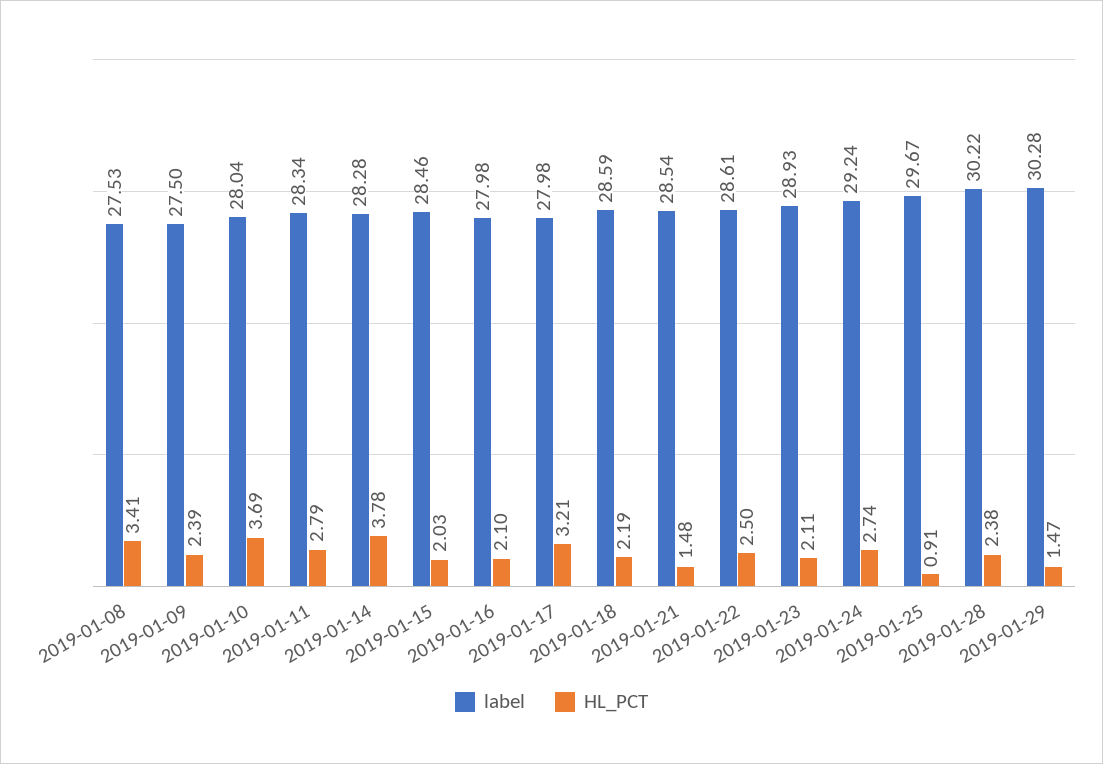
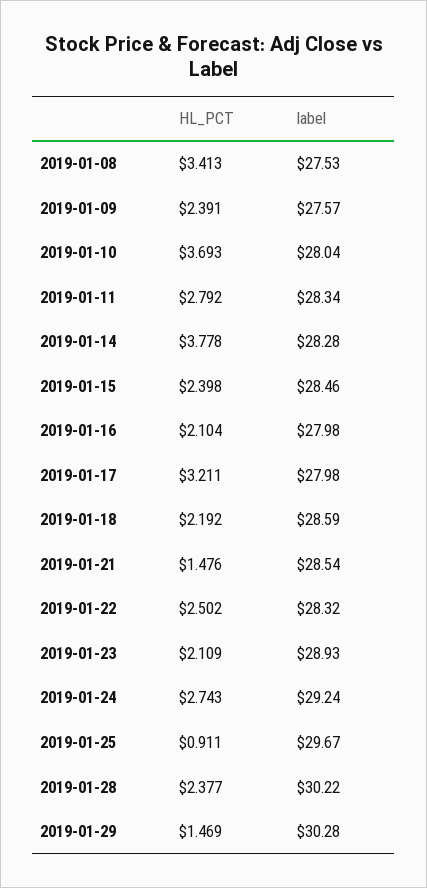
  {
    "label": {
      "2019-01-08": 27.53,
-     "2019-01-09": 27.5,
+     "2019-01-09": 27.57,
      "2019-01-10": 28.04,
      "2019-01-11": 28.34,
      "2019-01-14": 28.28,
      "2019-01-15": 28.46,
      "2019-01-16": 27.98,
      "2019-01-17": 27.98,
      "2019-01-18": 28.59,
      "2019-01-21": 28.54,
-     "2019-01-22": 28.61,
+     "2019-01-22": 28.32,
      "2019-01-23": 28.93,
      "2019-01-24": 29.24,
      "2019-01-25": 29.67,
      "2019-01-28": 30.22,
      "2019-01-29": 30.28
    },
    "HL_PCT": {
      "2019-01-08": 3.413,
      "2019-01-09": 2.391,
      "2019-01-10": 3.693,
      "2019-01-11": 2.792,
      "2019-01-14": 3.778,
-     "2019-01-15": 2.03,
+     "2019-01-15": 2.398,
      "2019-01-16": 2.104,
      "2019-01-17": 3.211,
      "2019-01-18": 2.192,
      "2019-01-21": 1.476,
      "2019-01-22": 2.502,
      "2019-01-23": 2.109,
      "2019-01-24": 2.743,
      "2019-01-25": 0.911,
      "2019-01-28": 2.377,
      "2019-01-29": 1.469
    }
  }

